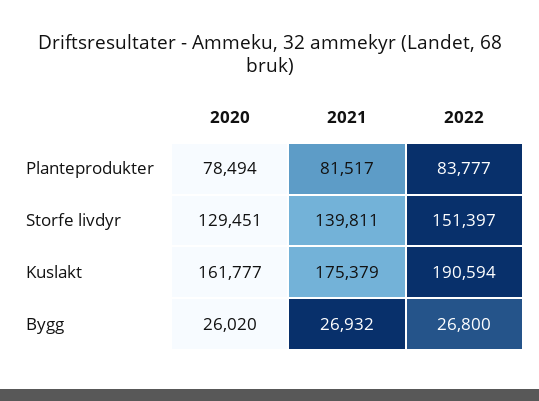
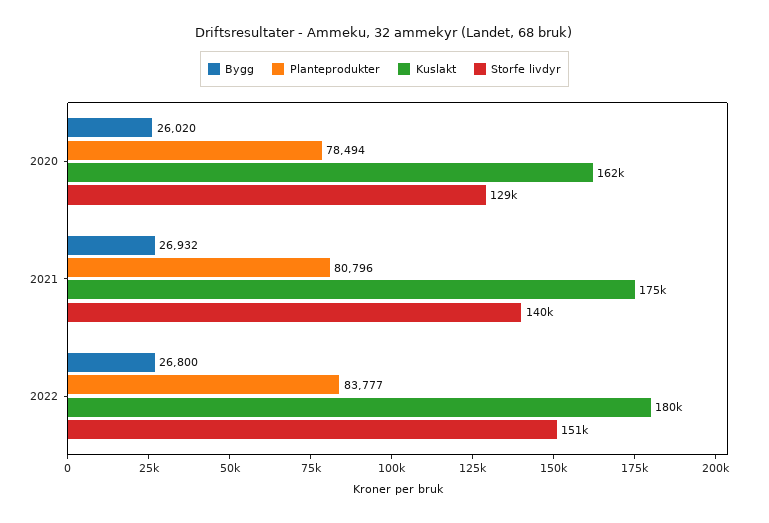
  {
    "Planteprodukter": {
      "2020": 78494,
-     "2021": 81517,
+     "2021": 80796,
      "2022": 83777
    },
    "Storfe livdyr": {
      "2020": 129451,
      "2021": 139811,
      "2022": 151397
    },
    "Kuslakt": {
      "2020": 161777,
      "2021": 175379,
-     "2022": 190594
+     "2022": 180000
    },
    "Bygg": {
      "2020": 26020,
      "2021": 26932,
      "2022": 26800
    }
  }

